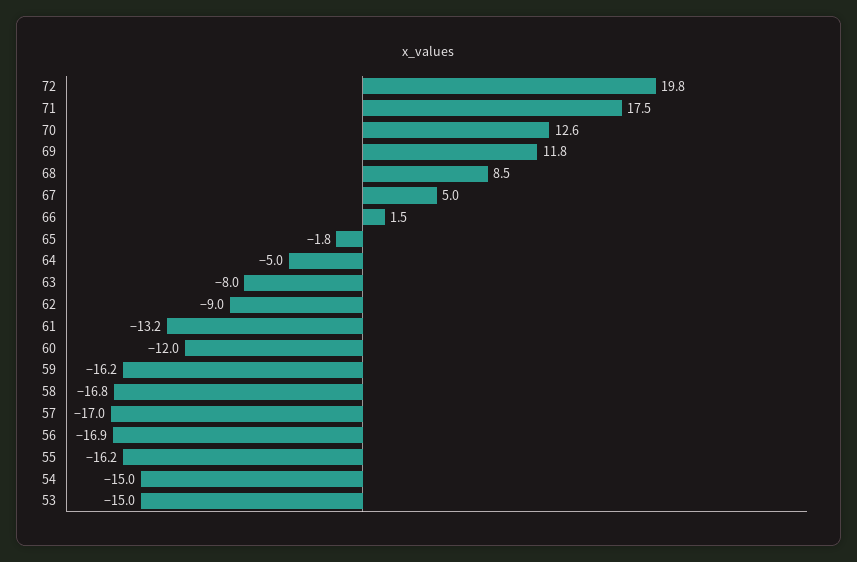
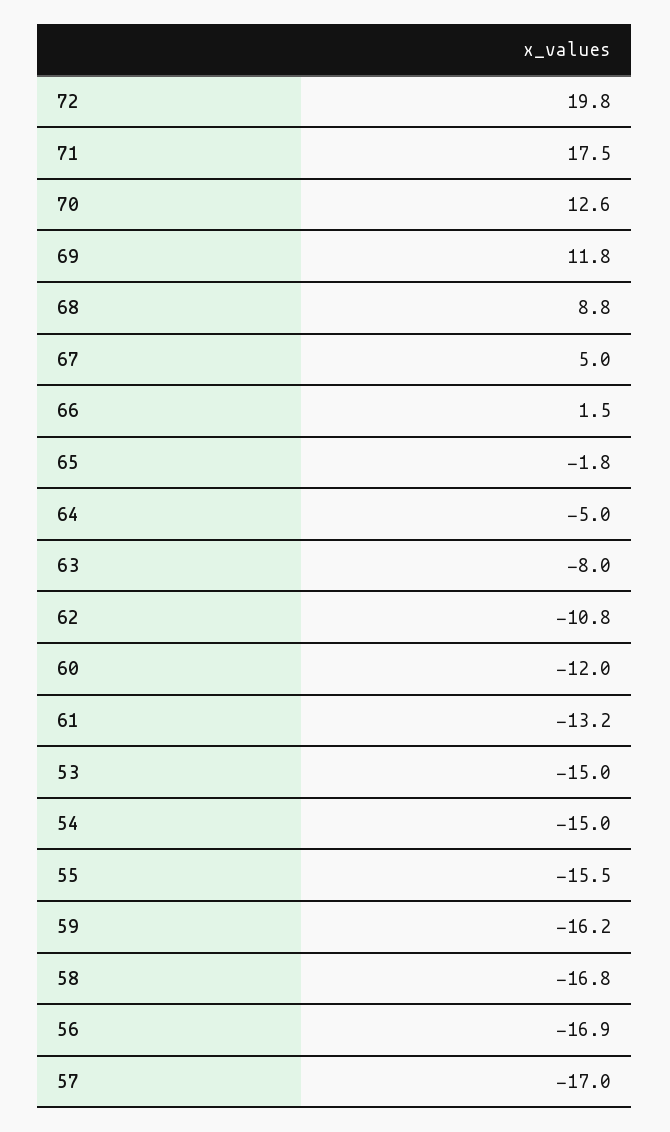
  {
    "72": 19.8,
    "71": 17.5,
    "70": 12.6,
    "69": 11.8,
-   "68": 8.5,
+   "68": 8.8,
    "67": 5,
    "66": 1.5,
    "65": -1.8,
    "64": -5,
    "63": -8,
-   "62": -9,
+   "62": -10.8,
    "61": -13.2,
    "60": -12,
    "59": -16.2,
    "58": -16.8,
    "57": -17,
    "56": -16.9,
-   "55": -16.2,
+   "55": -15.5,
    "54": -15,
    "53": -15
  }

